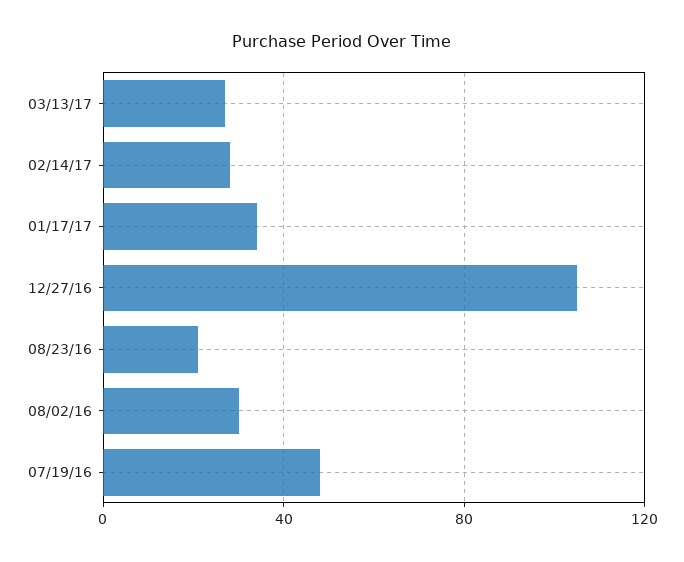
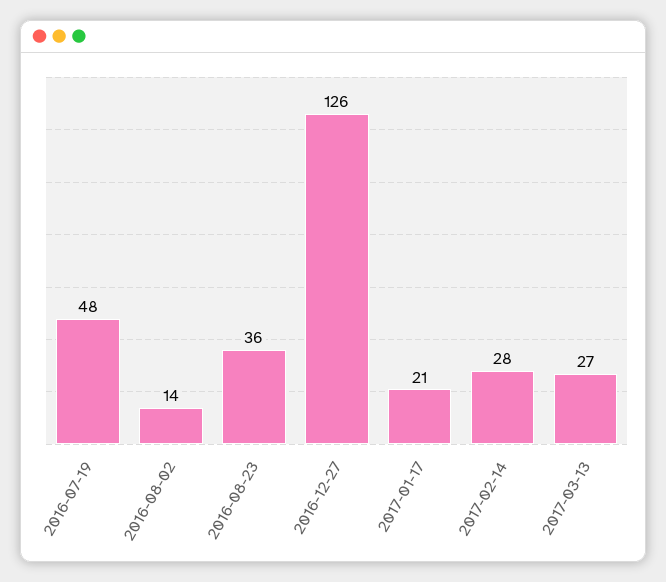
  {
    "03/13/17": 27,
    "02/14/17": 28,
-   "01/17/17": 35,
+   "01/17/17": 21,
-   "12/27/16": 105,
+   "12/27/16": 126,
-   "08/23/16": 20,
+   "08/23/16": 36,
-   "08/02/16": 30,
+   "08/02/16": 14,
    "07/19/16": 48
  }

